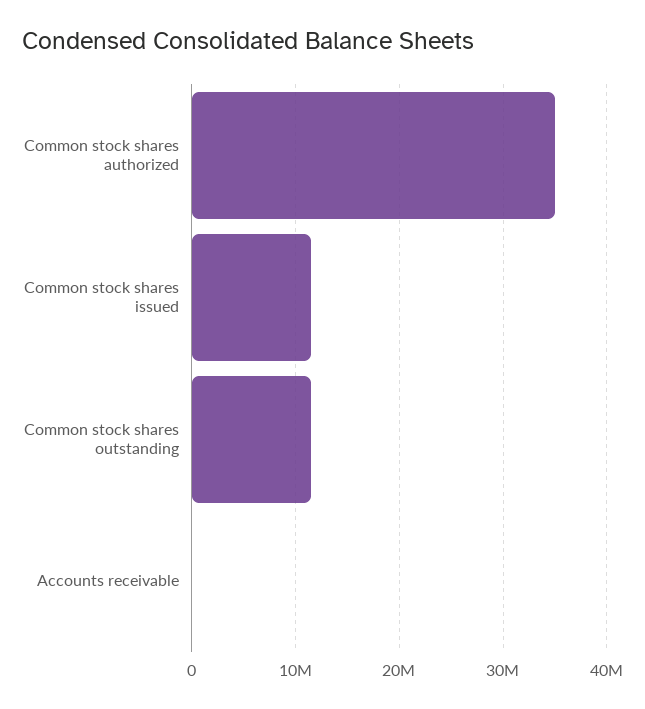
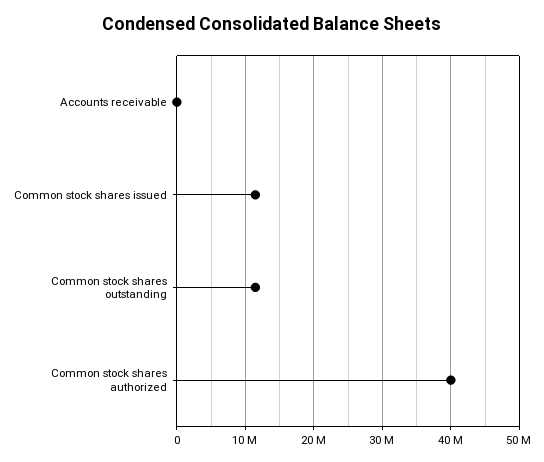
  {
-   "Common stock shares authorized": 35000000,
+   "Common stock shares authorized": 40000000,
    "Common stock shares issued": 11000000,
    "Common stock shares outstanding": 11000000,
    "Accounts receivable": 0
  }

